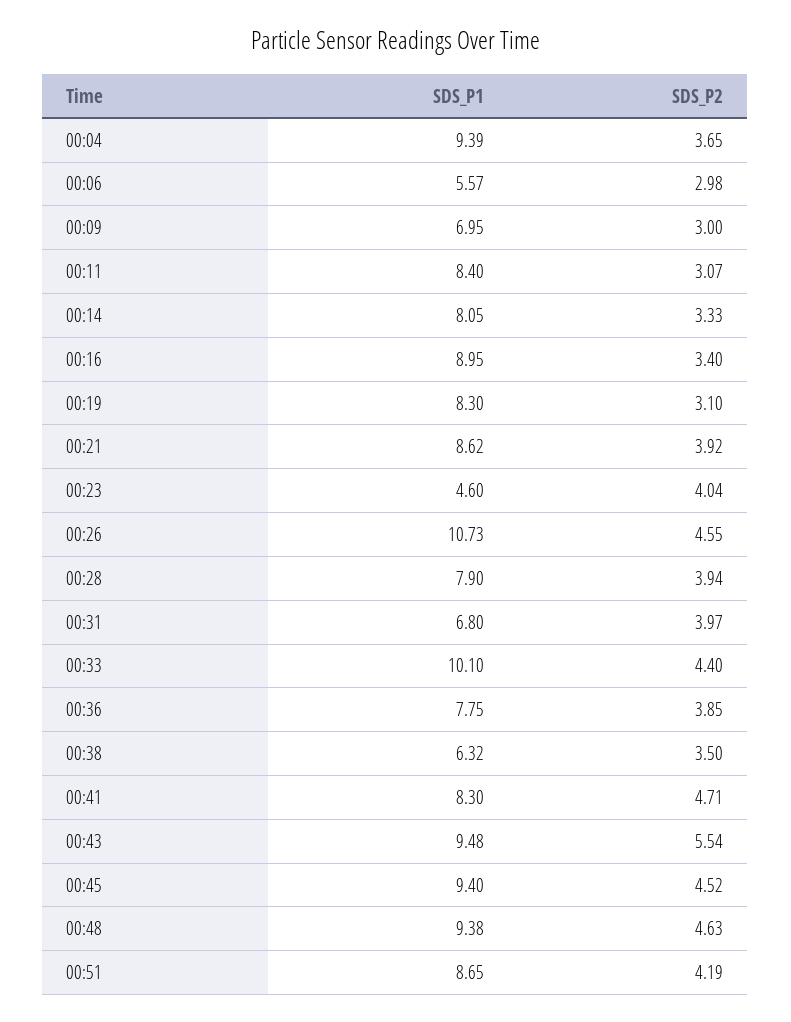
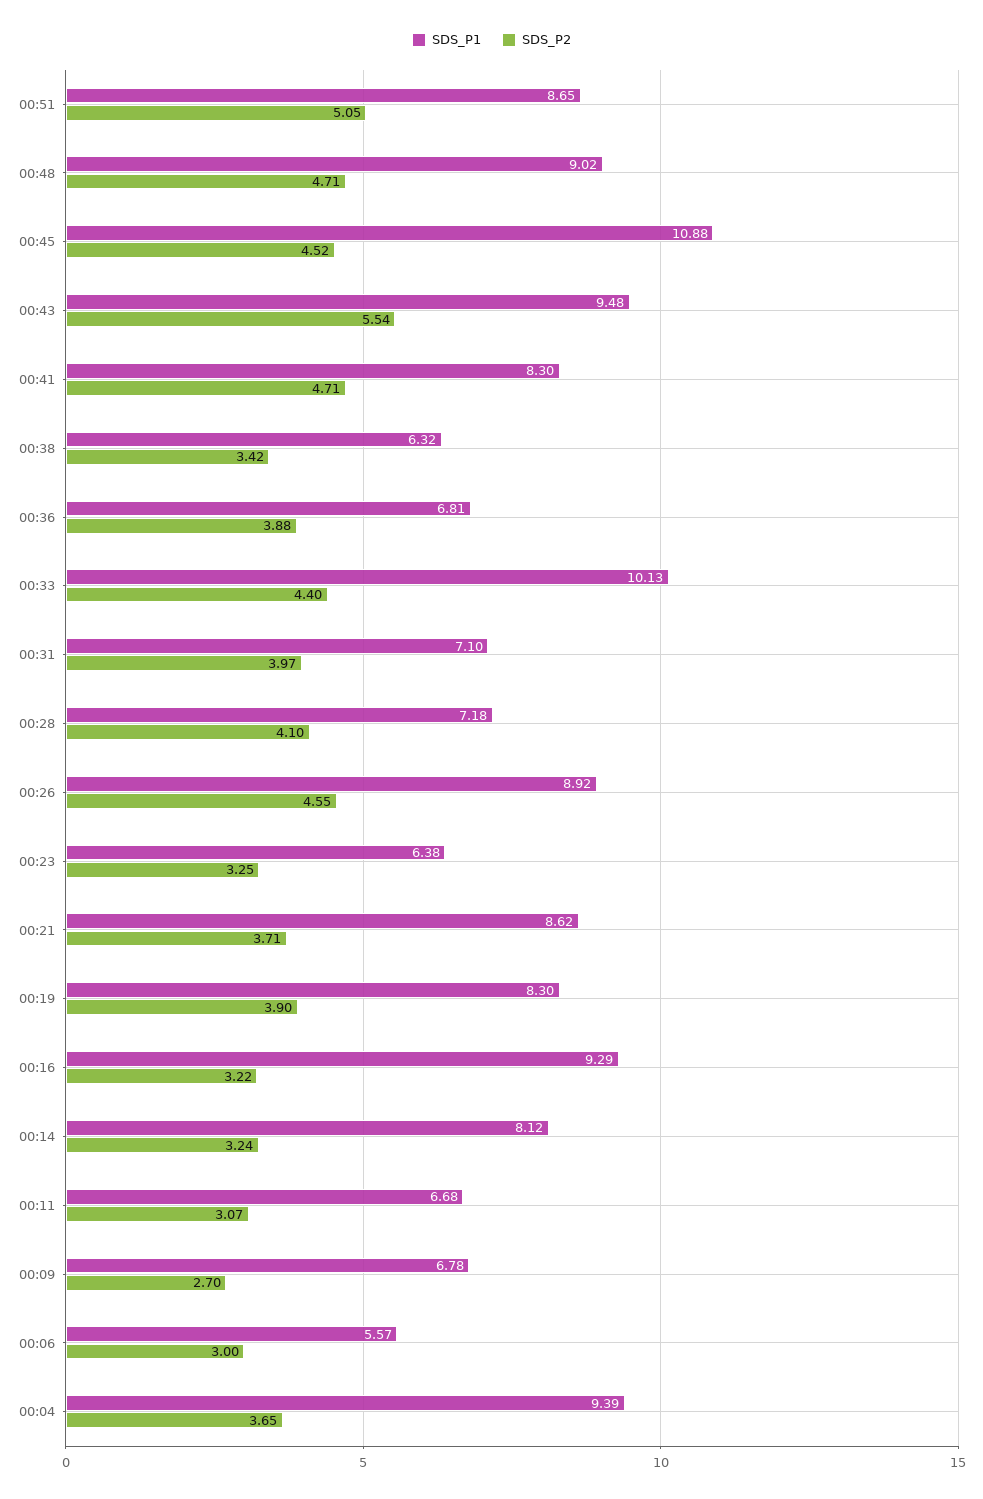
  {
    "SDS_P1": {
      "00:04": 9.39,
      "00:06": 5.57,
-     "00:09": 6.95,
+     "00:09": 6.78,
-     "00:11": 8.4,
+     "00:11": 6.68,
-     "00:14": 8.05,
+     "00:14": 8.12,
-     "00:16": 8.95,
+     "00:16": 9.29,
      "00:19": 8.3,
      "00:21": 8.62,
-     "00:23": 4.6,
+     "00:23": 6.38,
-     "00:26": 10.73,
+     "00:26": 8.92,
-     "00:28": 7.9,
+     "00:28": 7.18,
-     "00:31": 6.8,
+     "00:31": 7.1,
-     "00:33": 10.1,
+     "00:33": 10.13,
-     "00:36": 7.75,
+     "00:36": 6.81,
      "00:38": 6.32,
      "00:41": 8.3,
      "00:43": 9.48,
-     "00:45": 9.4,
+     "00:45": 10.88,
-     "00:48": 9.38,
+     "00:48": 9.02,
      "00:51": 8.65
    },
    "SDS_P2": {
      "00:04": 3.65,
-     "00:06": 2.98,
+     "00:06": 3,
-     "00:09": 3,
+     "00:09": 2.7,
      "00:11": 3.07,
-     "00:14": 3.33,
+     "00:14": 3.24,
-     "00:16": 3.4,
+     "00:16": 3.22,
-     "00:19": 3.1,
+     "00:19": 3.9,
-     "00:21": 3.92,
+     "00:21": 3.71,
-     "00:23": 4.04,
+     "00:23": 3.25,
      "00:26": 4.55,
-     "00:28": 3.94,
+     "00:28": 4.1,
      "00:31": 3.97,
      "00:33": 4.4,
-     "00:36": 3.85,
+     "00:36": 3.88,
-     "00:38": 3.5,
+     "00:38": 3.42,
      "00:41": 4.71,
      "00:43": 5.54,
      "00:45": 4.52,
-     "00:48": 4.63,
+     "00:48": 4.71,
-     "00:51": 4.19
+     "00:51": 5.05
    }
  }

